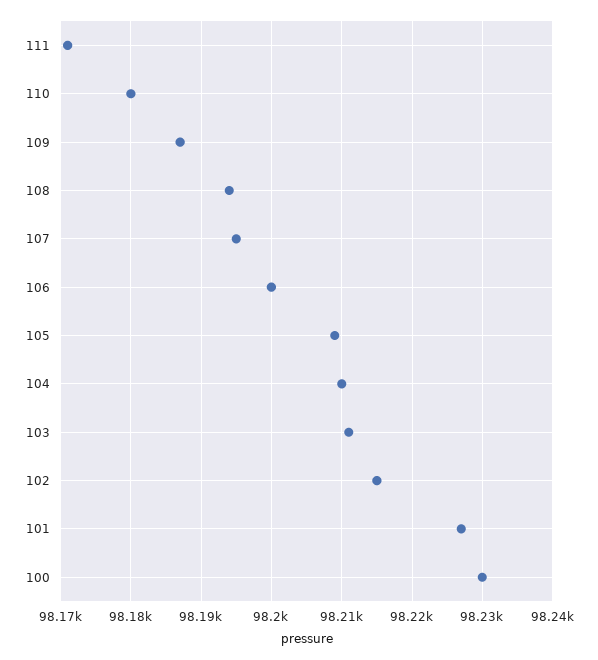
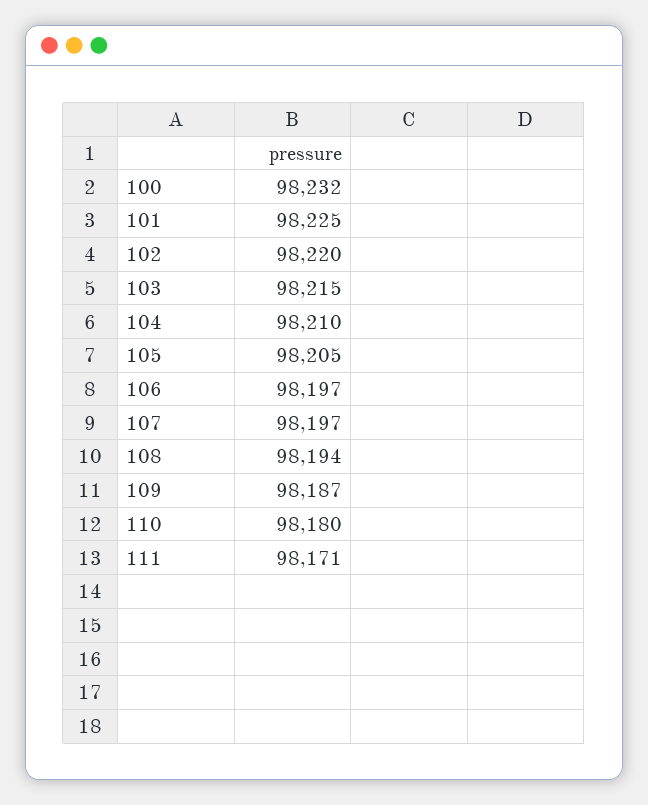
  {
    "111": 98171,
    "110": 98180,
    "109": 98187,
    "108": 98194,
-   "107": 98195,
+   "107": 98197,
-   "106": 98200,
+   "106": 98197,
-   "105": 98209,
+   "105": 98205,
    "104": 98210,
-   "103": 98211,
+   "103": 98215,
-   "102": 98215,
+   "102": 98220,
-   "101": 98227,
+   "101": 98225,
-   "100": 98230
+   "100": 98232
  }

